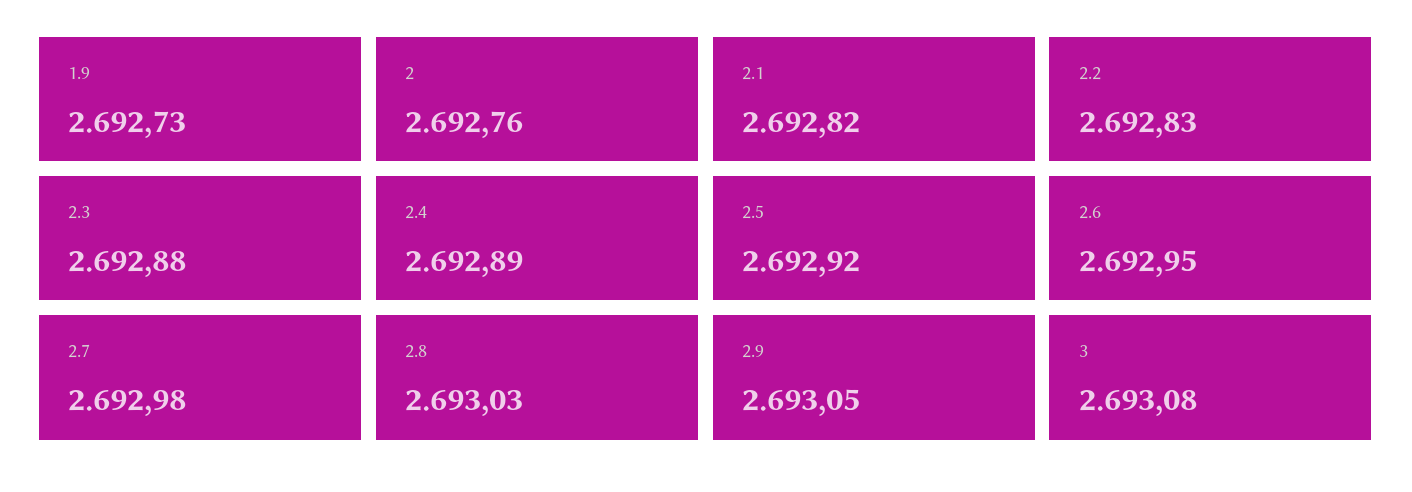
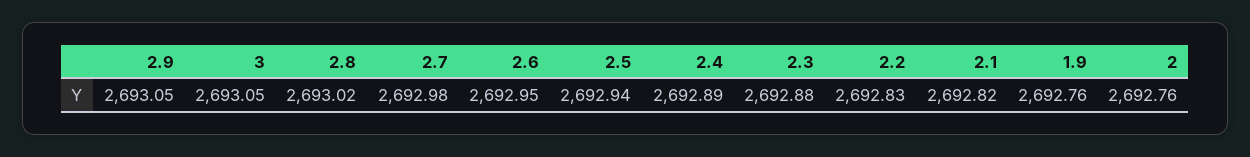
  {
-   "1.9": 2692.73,
+   "1.9": 2692.76,
    "2": 2692.76,
    "2.1": 2692.82,
    "2.2": 2692.83,
    "2.3": 2692.88,
    "2.4": 2692.89,
-   "2.5": 2692.92,
+   "2.5": 2692.94,
    "2.6": 2692.95,
    "2.7": 2692.98,
-   "2.8": 2693.03,
+   "2.8": 2693.02,
    "2.9": 2693.05,
-   "3": 2693.08
+   "3": 2693.05
  }

